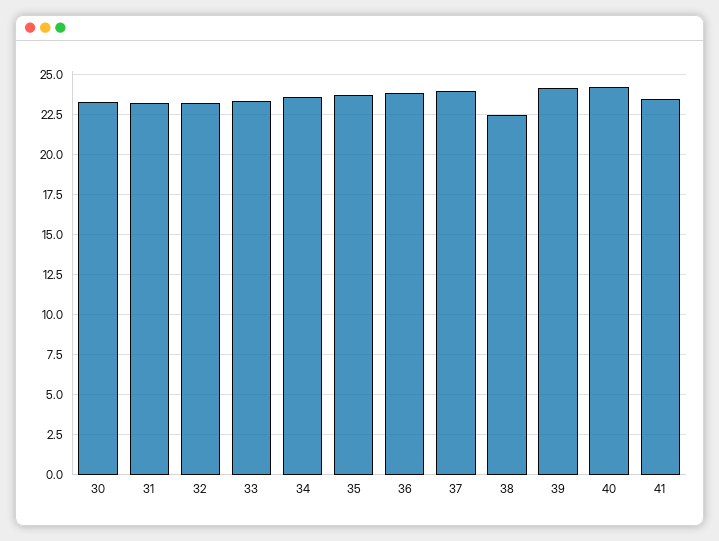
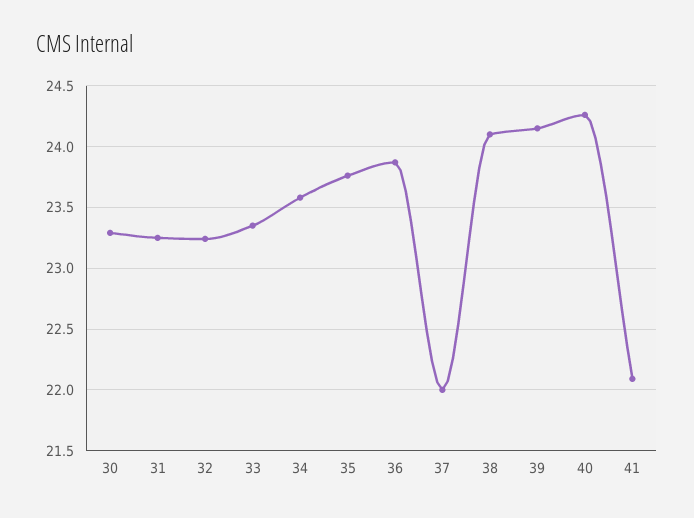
  {
    "30": 23.3,
    "31": 23.25,
    "32": 23.25,
    "33": 23.35,
    "34": 23.6,
    "35": 23.75,
    "36": 23.85,
-   "37": 24,
+   "37": 22,
-   "38": 22.5,
+   "38": 24.1,
    "39": 24.15,
    "40": 24.25,
-   "41": 23.5
+   "41": 22.1
  }

